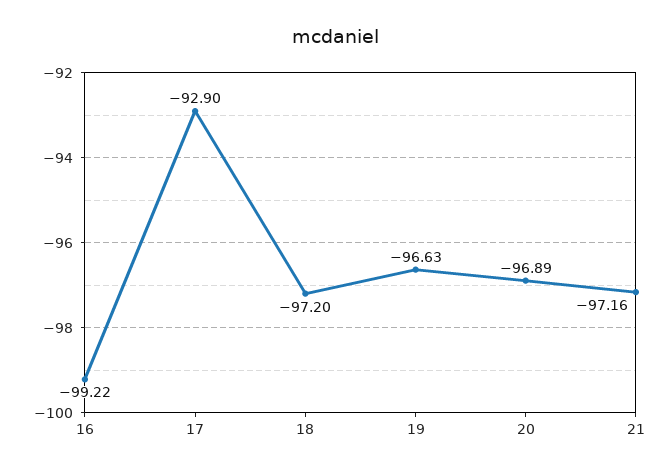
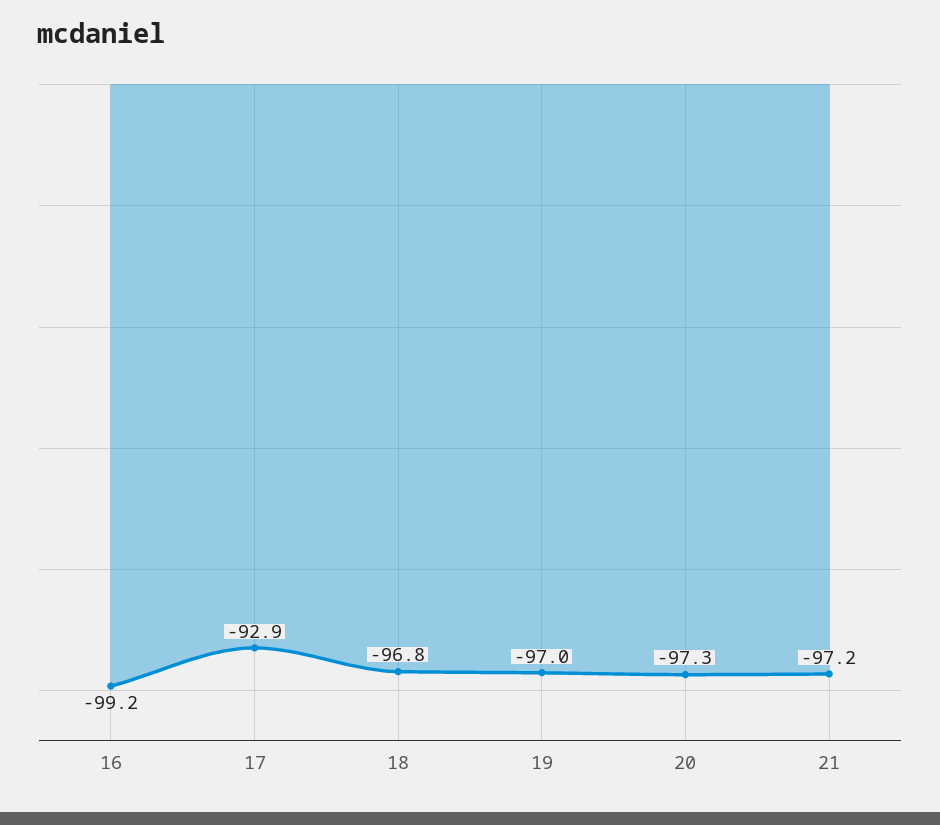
  {
    "16": -99.22,
    "17": -92.9,
-   "18": -97.2,
+   "18": -96.8,
-   "19": -96.63,
+   "19": -97,
-   "20": -96.89,
+   "20": -97.3,
    "21": -97.16
  }

